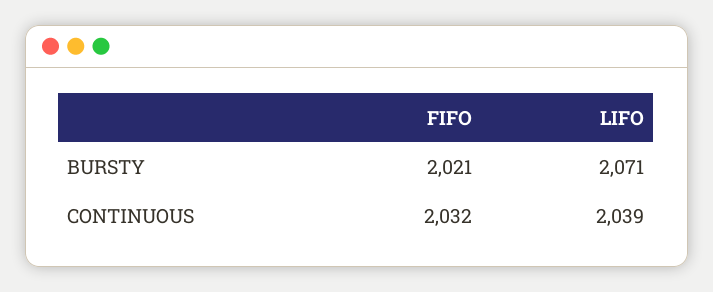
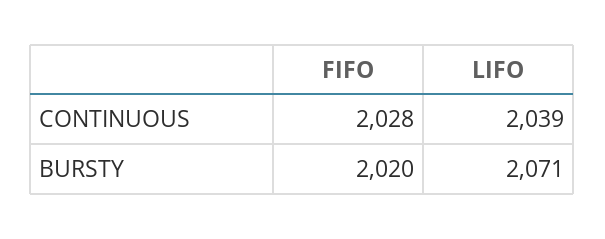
  {
    "FIFO": {
-     "BURSTY": 2021,
+     "BURSTY": 2020,
-     "CONTINUOUS": 2032
+     "CONTINUOUS": 2028
    },
    "LIFO": {
      "BURSTY": 2071,
      "CONTINUOUS": 2039
    }
  }

